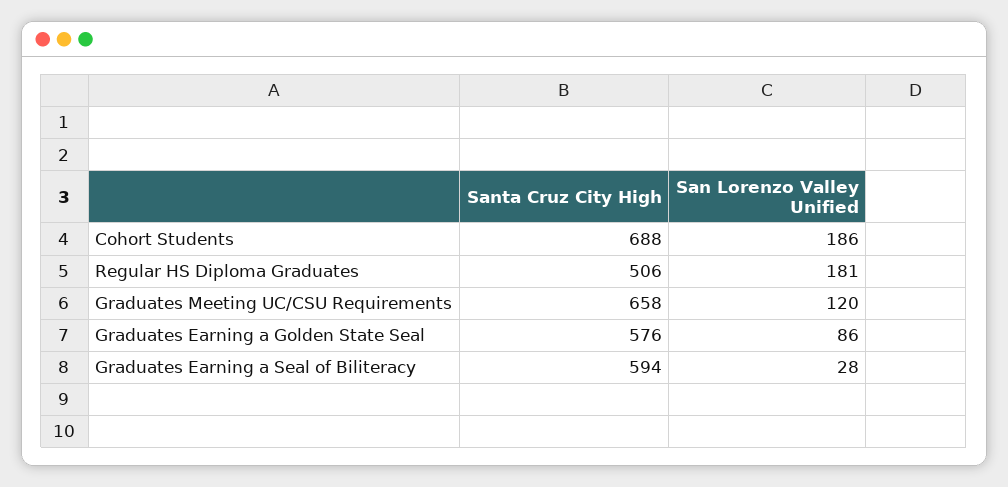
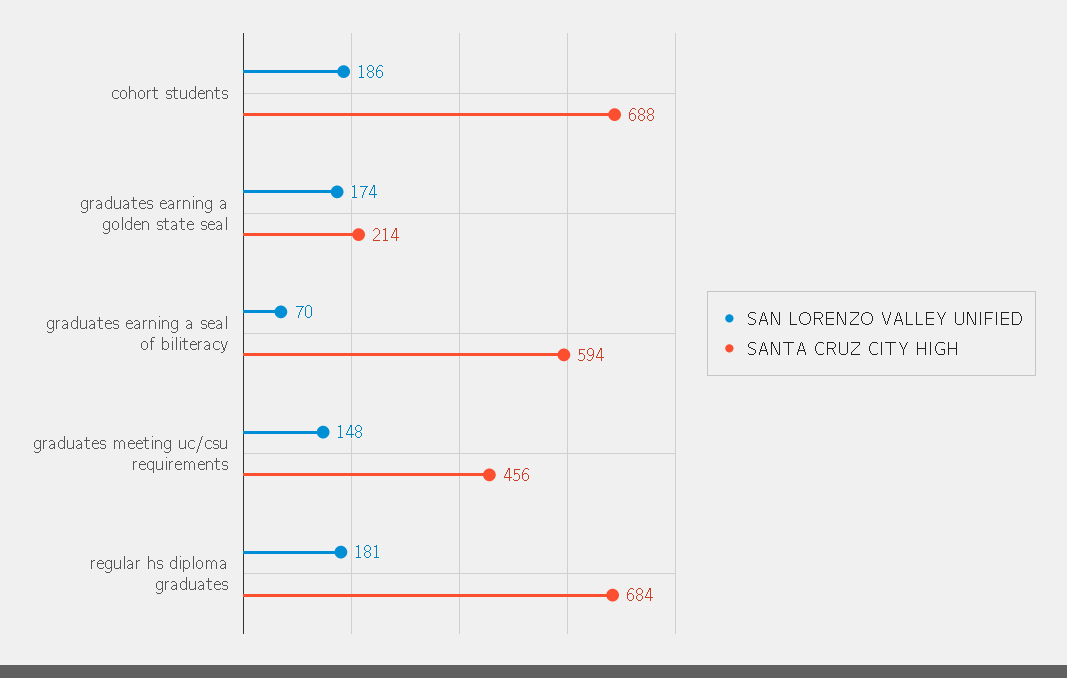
  {
    "Santa Cruz City High": {
      "Cohort Students": 688,
-     "Regular HS Diploma Graduates": 506,
+     "Regular HS Diploma Graduates": 684,
-     "Graduates Meeting UC/CSU Requirements": 658,
+     "Graduates Meeting UC/CSU Requirements": 456,
-     "Graduates Earning a Golden State Seal": 576,
+     "Graduates Earning a Golden State Seal": 214,
      "Graduates Earning a Seal of Biliteracy": 594
    },
    "San Lorenzo Valley Unified": {
      "Cohort Students": 186,
      "Regular HS Diploma Graduates": 181,
-     "Graduates Meeting UC/CSU Requirements": 120,
+     "Graduates Meeting UC/CSU Requirements": 148,
-     "Graduates Earning a Golden State Seal": 86,
+     "Graduates Earning a Golden State Seal": 174,
-     "Graduates Earning a Seal of Biliteracy": 28
+     "Graduates Earning a Seal of Biliteracy": 70
    }
  }

